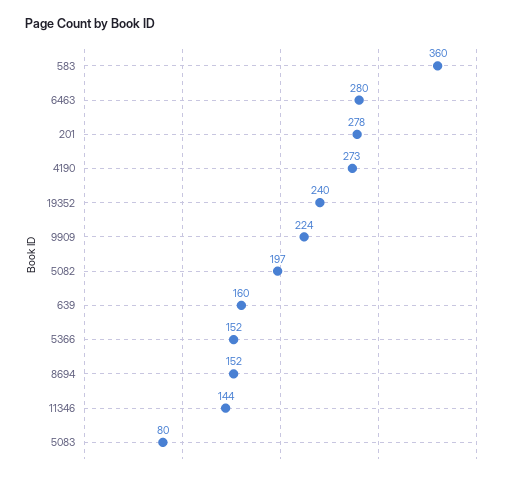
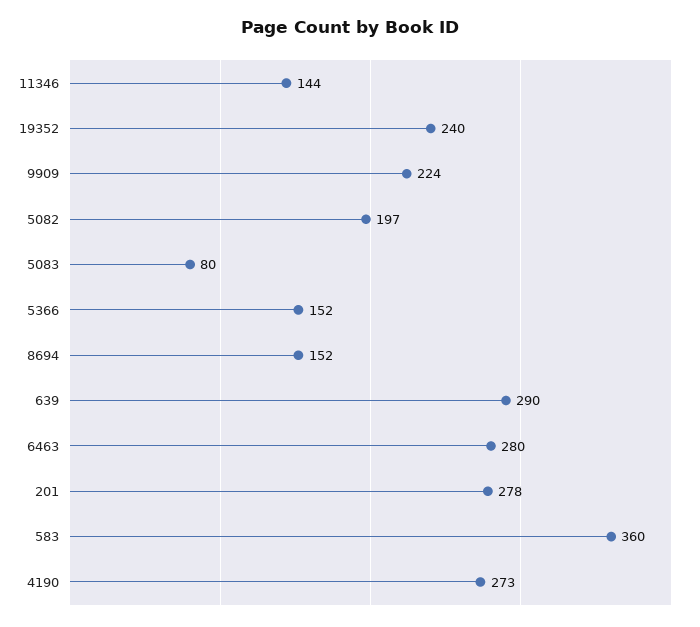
  {
    "583": 360,
    "6463": 280,
    "201": 278,
    "4190": 273,
    "19352": 240,
    "9909": 224,
    "5082": 197,
-   "639": 160,
+   "639": 290,
    "5366": 152,
    "8694": 152,
    "11346": 144,
    "5083": 80
  }

